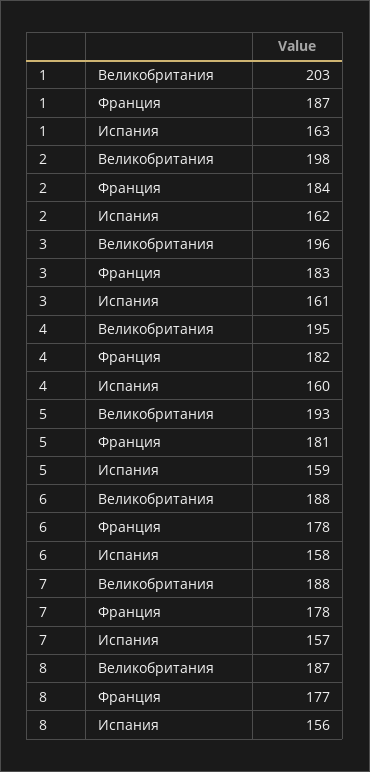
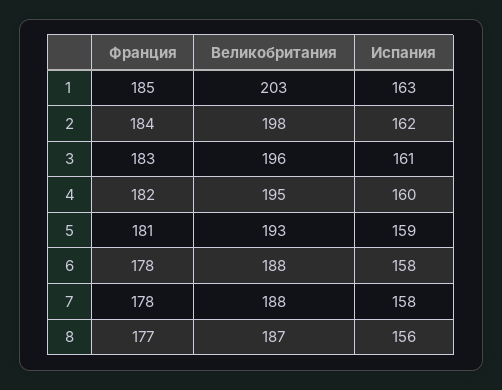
  {
    "1": {
      "Великобритания": 203,
-     "Франция": 187,
+     "Франция": 185,
      "Испания": 163
    },
    "2": {
      "Великобритания": 198,
      "Франция": 184,
      "Испания": 162
    },
    "3": {
      "Великобритания": 196,
      "Франция": 183,
      "Испания": 161
    },
    "4": {
      "Великобритания": 195,
      "Франция": 182,
      "Испания": 160
    },
    "5": {
      "Великобритания": 193,
      "Франция": 181,
      "Испания": 159
    },
    "6": {
      "Великобритания": 188,
      "Франция": 178,
      "Испания": 158
    },
    "7": {
      "Великобритания": 188,
      "Франция": 178,
-     "Испания": 157
+     "Испания": 158
    },
    "8": {
      "Великобритания": 187,
      "Франция": 177,
      "Испания": 156
    }
  }

